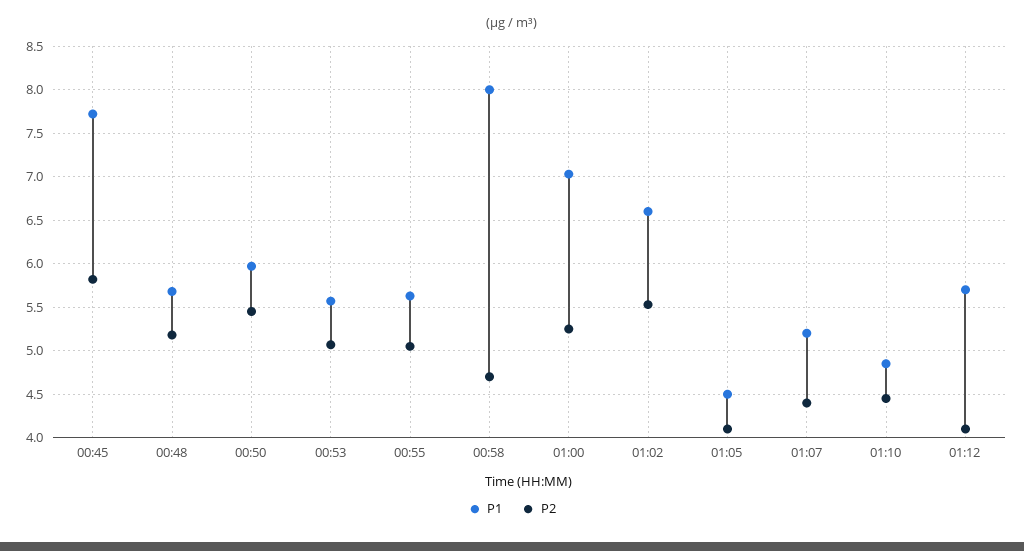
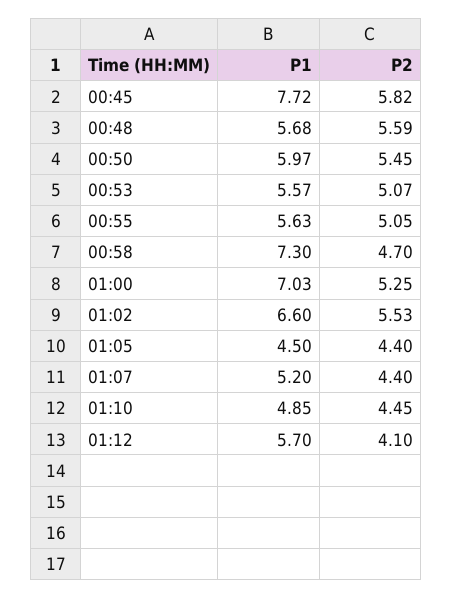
  {
    "P1": {
      "00:45": 7.72,
      "00:48": 5.68,
      "00:50": 5.97,
      "00:53": 5.57,
      "00:55": 5.63,
-     "00:58": 8,
+     "00:58": 7.3,
      "01:00": 7.03,
      "01:02": 6.6,
      "01:05": 4.5,
      "01:07": 5.2,
      "01:10": 4.85,
      "01:12": 5.7
    },
    "P2": {
      "00:45": 5.82,
-     "00:48": 5.2,
+     "00:48": 5.59,
      "00:50": 5.45,
      "00:53": 5.07,
      "00:55": 5.05,
      "00:58": 4.7,
      "01:00": 5.25,
      "01:02": 5.53,
-     "01:05": 4.1,
+     "01:05": 4.4,
      "01:07": 4.4,
      "01:10": 4.45,
      "01:12": 4.1
    }
  }

